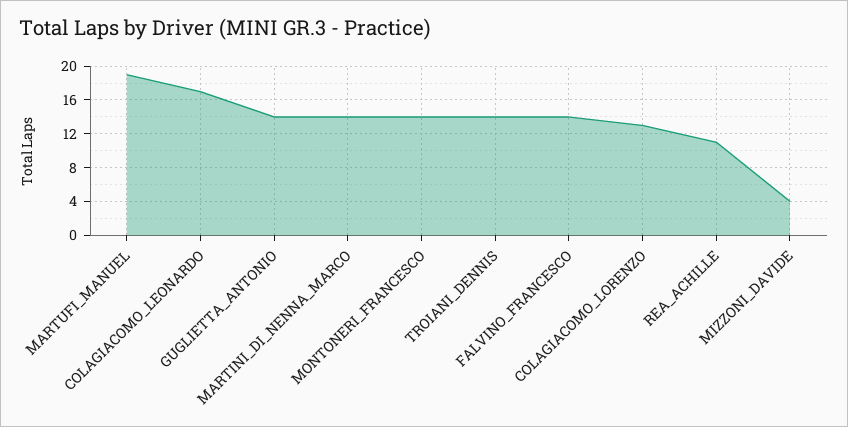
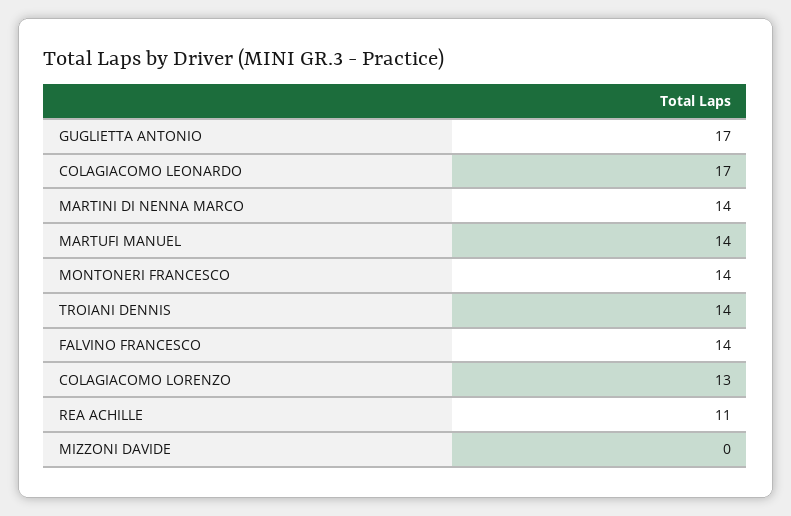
  {
-   "MARTUFI_MANUEL": 19,
+   "MARTUFI_MANUEL": 14,
    "COLAGIACOMO_LEONARDO": 17,
-   "GUGLIETTA_ANTONIO": 14,
+   "GUGLIETTA_ANTONIO": 17,
    "MARTINI_DI_NENNA_MARCO": 14,
    "MONTONERI_FRANCESCO": 14,
    "TROIANI_DENNIS": 14,
    "FALVINO_FRANCESCO": 14,
    "COLAGIACOMO_LORENZO": 13,
    "REA_ACHILLE": 11,
-   "MIZZONI_DAVIDE": 4
+   "MIZZONI_DAVIDE": 0
  }

